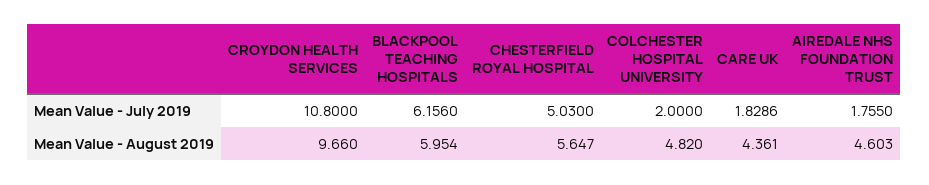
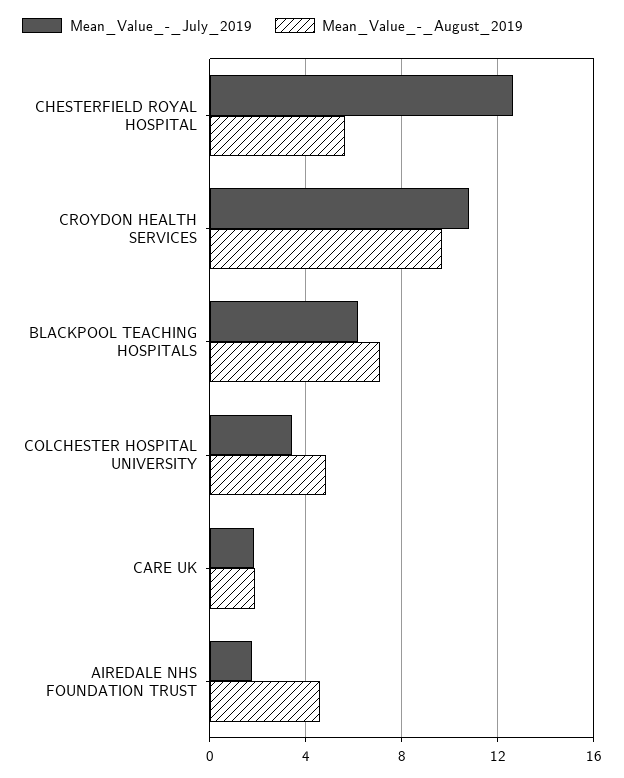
  {
    "Mean Value - July 2019": {
      "CROYDON HEALTH SERVICES": 10.8,
      "BLACKPOOL TEACHING HOSPITALS": 6.156,
-     "CHESTERFIELD ROYAL HOSPITAL": 5.03,
+     "CHESTERFIELD ROYAL HOSPITAL": 12.5,
-     "COLCHESTER HOSPITAL UNIVERSITY": 2,
+     "COLCHESTER HOSPITAL UNIVERSITY": 3.5,
      "CARE UK": 1.8286,
      "AIREDALE NHS FOUNDATION TRUST": 1.755
    },
    "Mean Value - August 2019": {
      "CROYDON HEALTH SERVICES": 9.66,
-     "BLACKPOOL TEACHING HOSPITALS": 5.954,
+     "BLACKPOOL TEACHING HOSPITALS": 7,
      "CHESTERFIELD ROYAL HOSPITAL": 5.647,
      "COLCHESTER HOSPITAL UNIVERSITY": 4.82,
-     "CARE UK": 4.361,
+     "CARE UK": 2,
      "AIREDALE NHS FOUNDATION TRUST": 4.603
    }
  }

